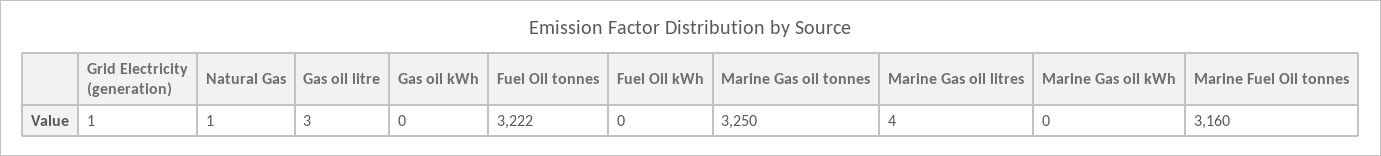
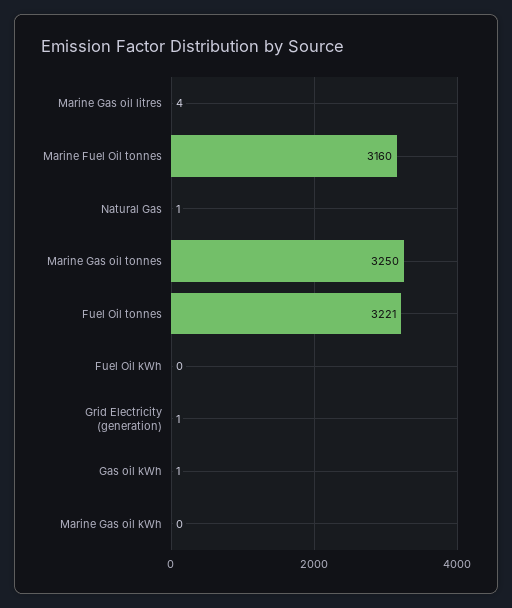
  {
    "Grid Electricity (generation)": 1,
    "Natural Gas": 1,
-   "Gas oil litre": 3,
-   "Gas oil kWh": 0,
+   "Gas oil kWh": 1,
-   "Fuel Oil tonnes": 3222,
+   "Fuel Oil tonnes": 3221,
    "Fuel Oil kWh": 0,
    "Marine Gas oil tonnes": 3250,
    "Marine Gas oil litres": 4,
    "Marine Gas oil kWh": 0,
    "Marine Fuel Oil tonnes": 3160
  }

